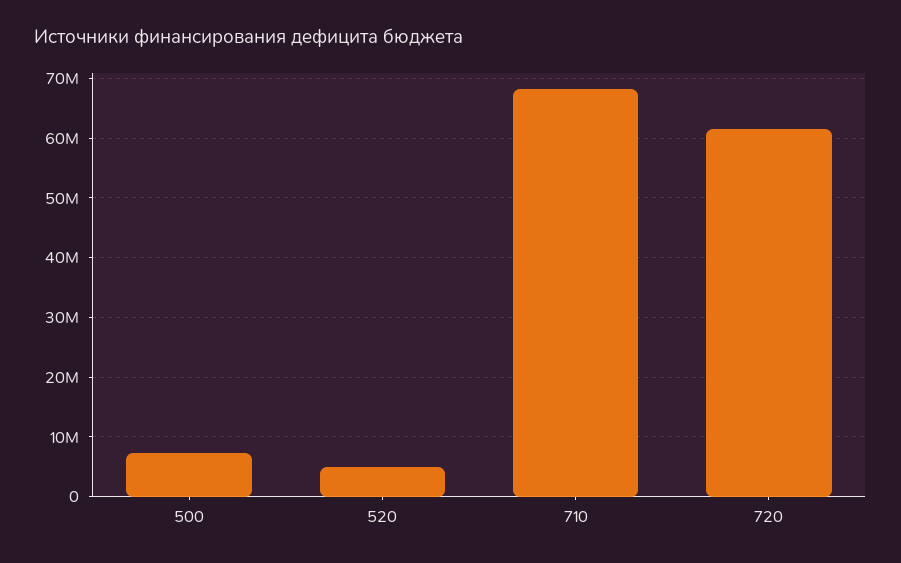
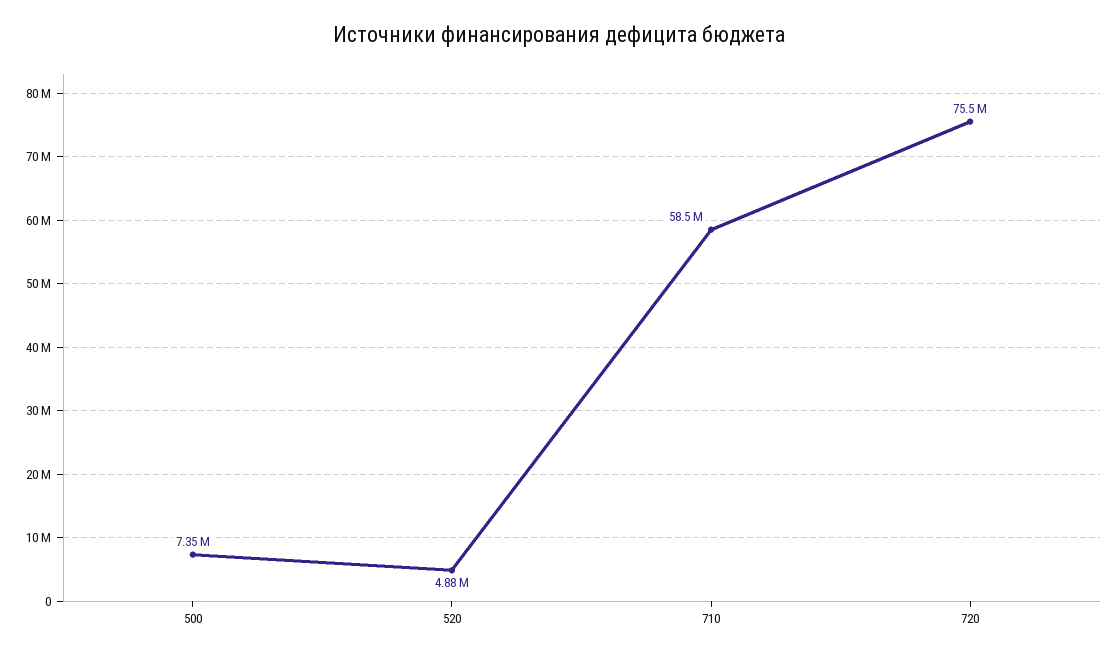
  {
    "500": 7350000,
    "520": 4880000,
-   "710": 68000000,
+   "710": 58500000,
-   "720": 62000000
+   "720": 75500000
  }

